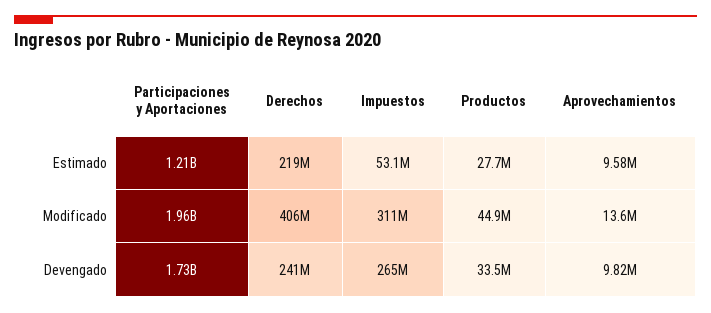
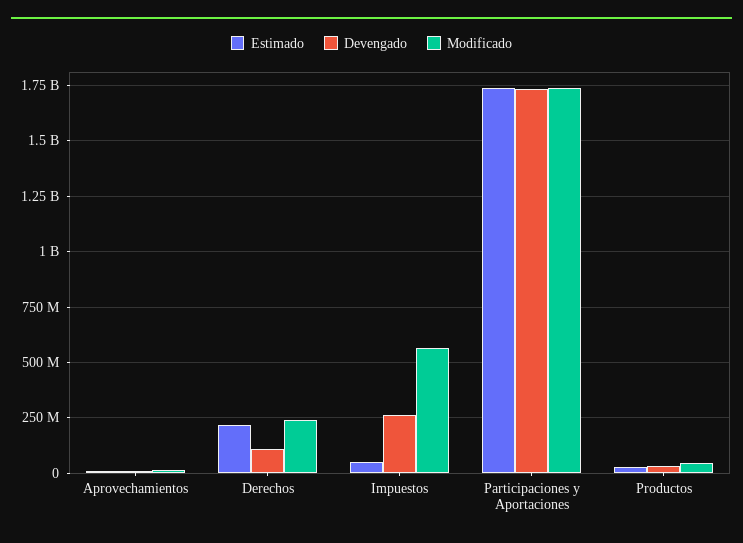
  {
    "Estimado": {
-     "Participaciones y Aportaciones": 1210000000,
+     "Participaciones y Aportaciones": 1750000000,
      "Derechos": 219000000,
      "Impuestos": 53100000,
      "Productos": 27700000,
      "Aprovechamientos": 9580000
    },
    "Modificado": {
-     "Participaciones y Aportaciones": 1960000000,
+     "Participaciones y Aportaciones": 1750000000,
-     "Derechos": 406000000,
+     "Derechos": 250000000,
-     "Impuestos": 311000000,
+     "Impuestos": 550000000,
      "Productos": 44900000,
      "Aprovechamientos": 13600000
    },
    "Devengado": {
      "Participaciones y Aportaciones": 1730000000,
-     "Derechos": 241000000,
+     "Derechos": 100000000,
      "Impuestos": 265000000,
      "Productos": 33500000,
      "Aprovechamientos": 9820000
    }
  }

